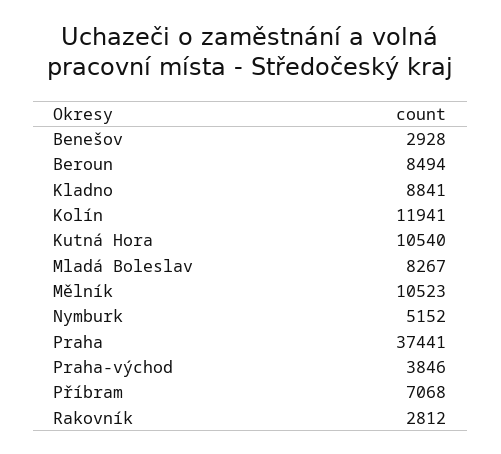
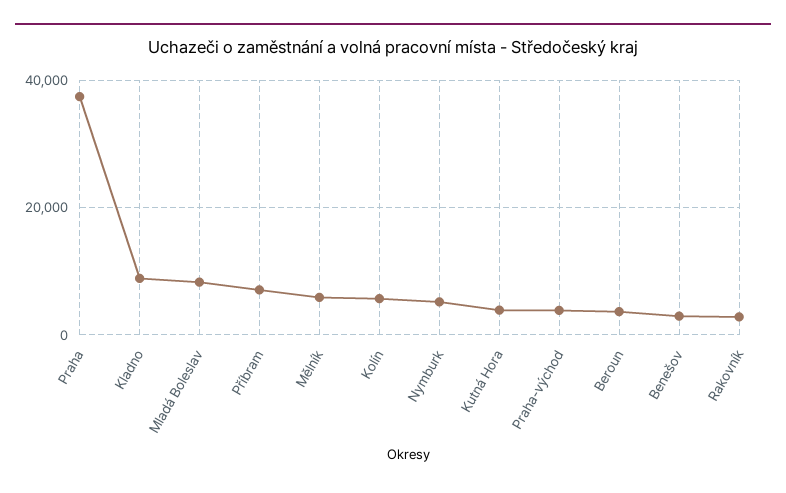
  {
    "Benešov": 2928,
-   "Beroun": 8494,
+   "Beroun": 4000,
    "Kladno": 8841,
-   "Kolín": 11941,
+   "Kolín": 6000,
-   "Kutná Hora": 10540,
+   "Kutná Hora": 4000,
    "Mladá Boleslav": 8267,
-   "Mělník": 10523,
+   "Mělník": 6000,
    "Nymburk": 5152,
    "Praha": 37441,
    "Praha-východ": 3846,
    "Příbram": 7068,
    "Rakovník": 2812
  }

